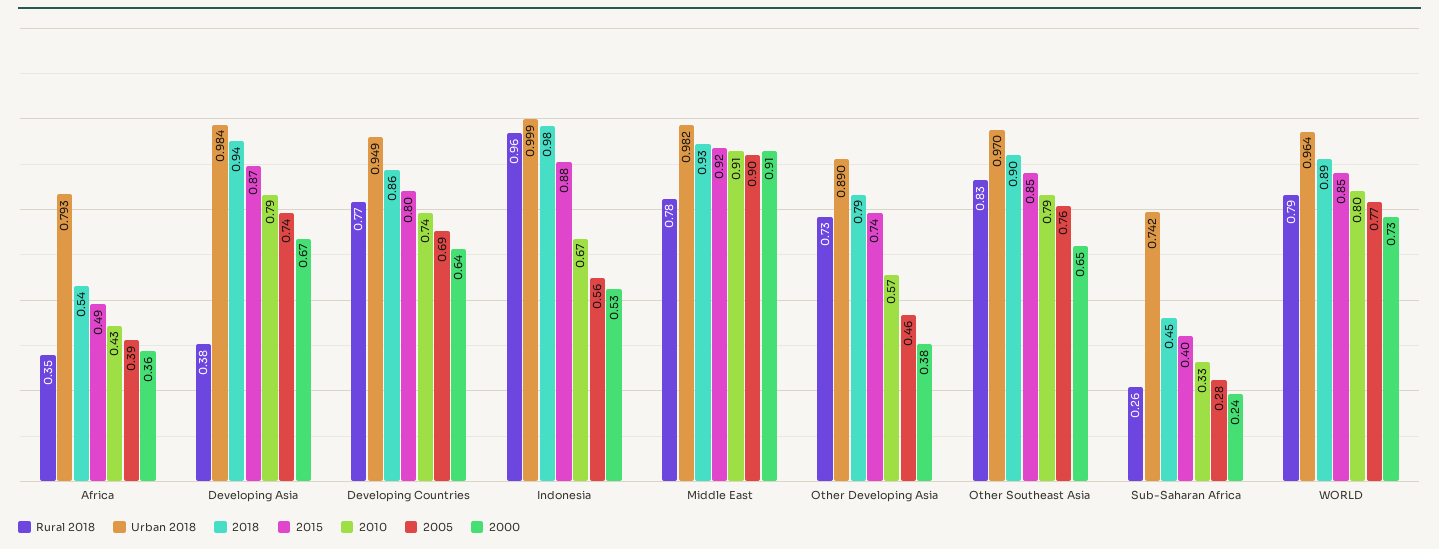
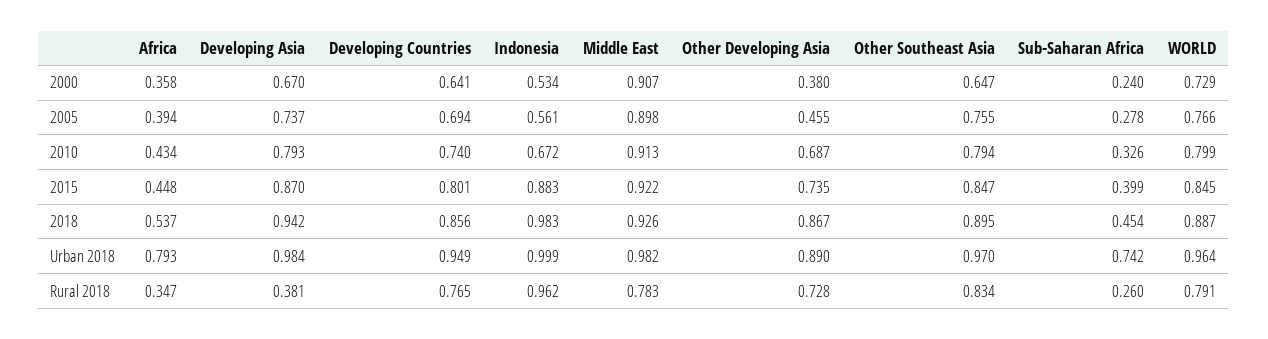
  {
    "Rural 2018": {
      "Africa": 0.347,
      "Developing Asia": 0.381,
      "Developing Countries": 0.765,
      "Indonesia": 0.962,
      "Middle East": 0.783,
      "Other Developing Asia": 0.728,
      "Other Southeast Asia": 0.834,
      "Sub-Saharan Africa": 0.26,
      "WORLD": 0.791
    },
    "Urban 2018": {
      "Africa": 0.793,
      "Developing Asia": 0.984,
      "Developing Countries": 0.949,
      "Indonesia": 0.999,
      "Middle East": 0.982,
      "Other Developing Asia": 0.89,
      "Other Southeast Asia": 0.97,
      "Sub-Saharan Africa": 0.742,
      "WORLD": 0.964
    },
    "2018": {
      "Africa": 0.537,
      "Developing Asia": 0.942,
      "Developing Countries": 0.856,
      "Indonesia": 0.983,
      "Middle East": 0.926,
-     "Other Developing Asia": 0.79,
+     "Other Developing Asia": 0.867,
      "Other Southeast Asia": 0.895,
      "Sub-Saharan Africa": 0.454,
      "WORLD": 0.887
    },
    "2015": {
-     "Africa": 0.49,
+     "Africa": 0.448,
      "Developing Asia": 0.87,
      "Developing Countries": 0.801,
      "Indonesia": 0.883,
      "Middle East": 0.922,
      "Other Developing Asia": 0.735,
      "Other Southeast Asia": 0.847,
      "Sub-Saharan Africa": 0.399,
      "WORLD": 0.845
    },
    "2010": {
      "Africa": 0.434,
      "Developing Asia": 0.793,
      "Developing Countries": 0.74,
      "Indonesia": 0.672,
      "Middle East": 0.913,
-     "Other Developing Asia": 0.57,
+     "Other Developing Asia": 0.687,
      "Other Southeast Asia": 0.794,
      "Sub-Saharan Africa": 0.326,
      "WORLD": 0.799
    },
    "2005": {
      "Africa": 0.394,
      "Developing Asia": 0.737,
      "Developing Countries": 0.694,
      "Indonesia": 0.561,
      "Middle East": 0.898,
      "Other Developing Asia": 0.455,
      "Other Southeast Asia": 0.755,
      "Sub-Saharan Africa": 0.278,
      "WORLD": 0.766
    },
    "2000": {
      "Africa": 0.358,
      "Developing Asia": 0.67,
      "Developing Countries": 0.641,
      "Indonesia": 0.534,
      "Middle East": 0.907,
      "Other Developing Asia": 0.38,
      "Other Southeast Asia": 0.647,
      "Sub-Saharan Africa": 0.24,
      "WORLD": 0.729
    }
  }

